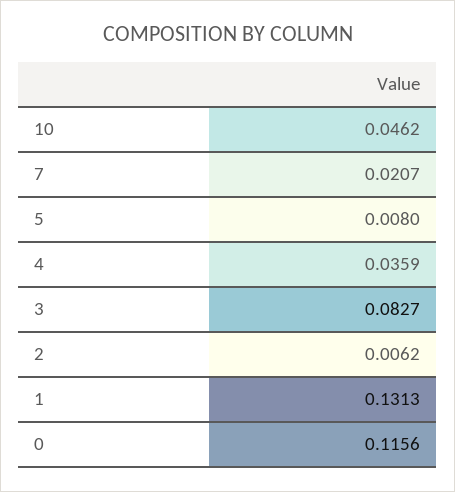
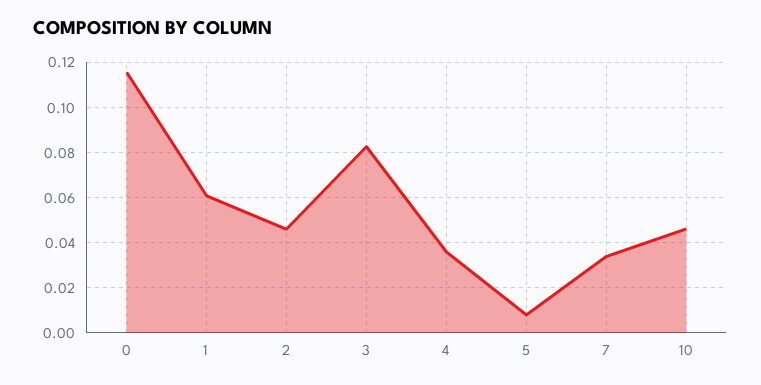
  {
    "10": 0.0462,
-   "7": 0.0207,
+   "7": 0.035,
    "5": 0.008,
    "4": 0.0359,
    "3": 0.0827,
-   "2": 0.0062,
+   "2": 0.045,
-   "1": 0.1313,
+   "1": 0.06,
    "0": 0.1156
  }

